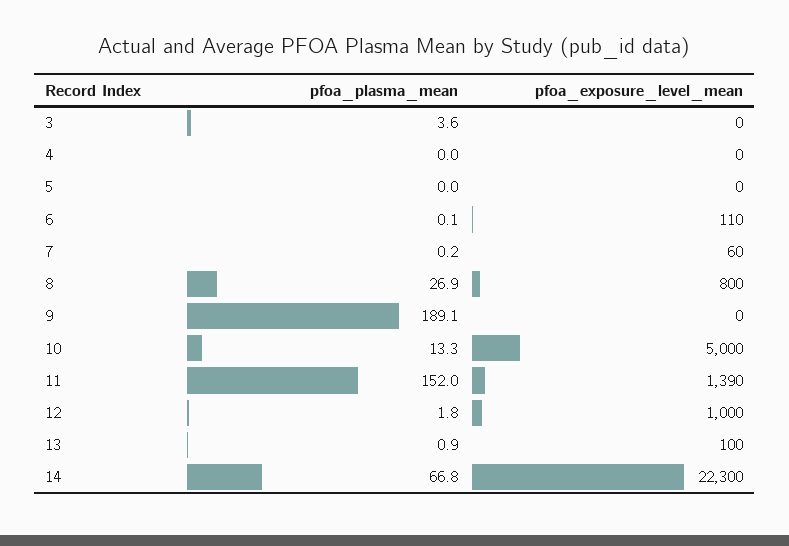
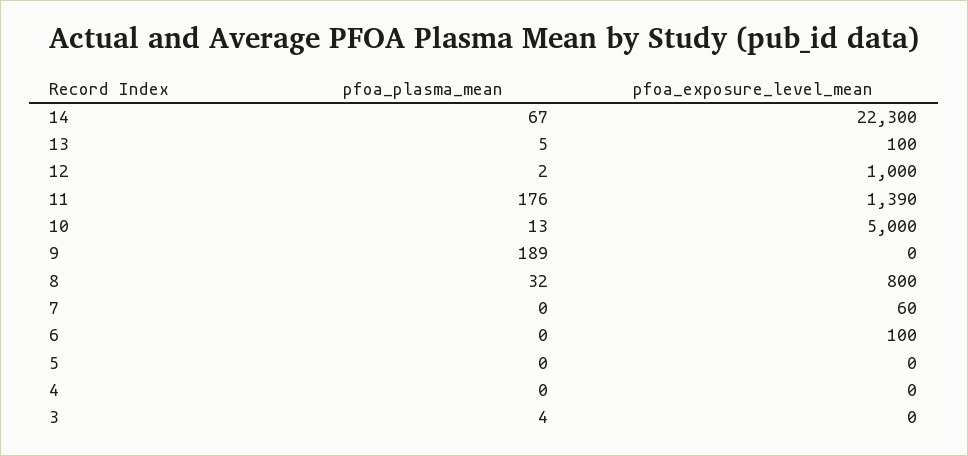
  {
    "pfoa_plasma_mean": {
      "3": 3.6,
      "4": 0,
      "5": 0,
      "6": 0.1,
      "7": 0.2,
-     "8": 26.9,
+     "8": 32,
      "9": 189.1,
      "10": 13.3,
-     "11": 152,
+     "11": 176,
      "12": 1.8,
-     "13": 0.9,
+     "13": 5,
      "14": 66.8
    },
    "pfoa_exposure_level_mean": {
      "3": 0,
      "4": 0,
      "5": 0,
-     "6": 110,
+     "6": 100,
      "7": 60,
      "8": 800,
      "9": 0,
      "10": 5000,
      "11": 1390,
      "12": 1000,
      "13": 100,
      "14": 22300
    }
  }

